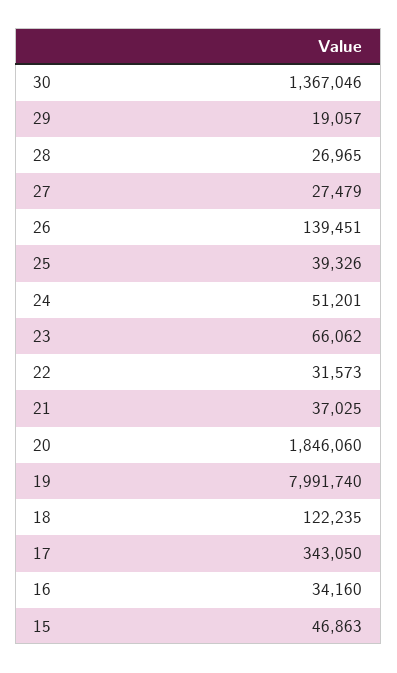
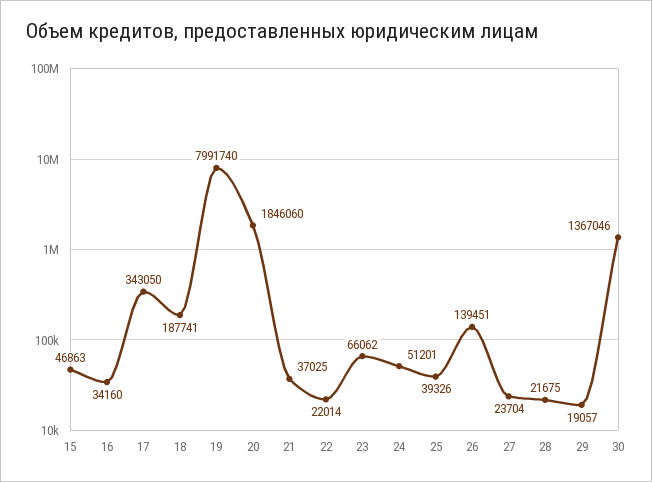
  {
    "30": 1367046,
    "29": 19057,
-   "28": 26965,
+   "28": 21675,
-   "27": 27479,
+   "27": 23704,
    "26": 139451,
    "25": 39326,
    "24": 51201,
    "23": 66062,
-   "22": 31573,
+   "22": 22014,
    "21": 37025,
    "20": 1846060,
    "19": 7991740,
-   "18": 122235,
+   "18": 187741,
    "17": 343050,
    "16": 34160,
    "15": 46863
  }

